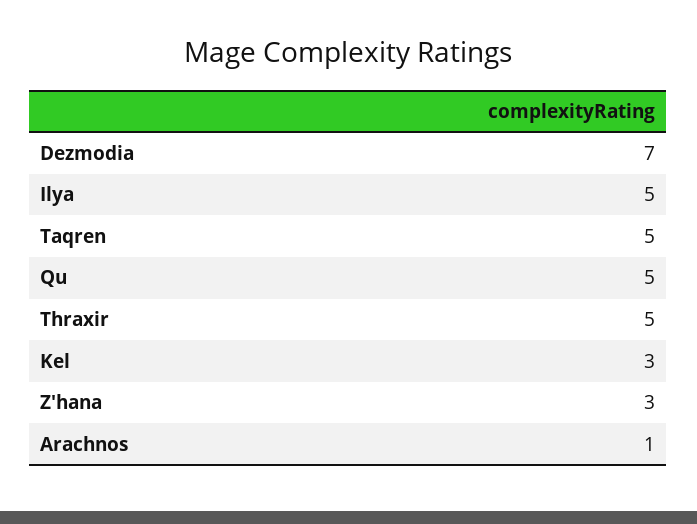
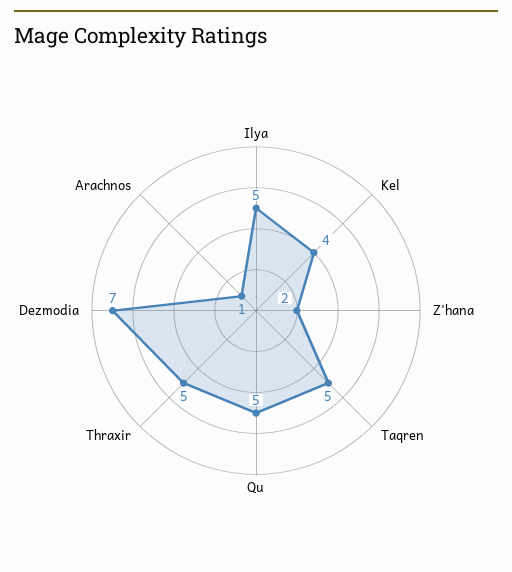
  {
    "Dezmodia": 7,
    "Ilya": 5,
    "Taqren": 5,
    "Qu": 5,
    "Thraxir": 5,
-   "Kel": 3,
+   "Kel": 4,
-   "Z'hana": 3,
+   "Z'hana": 2,
    "Arachnos": 1
  }

